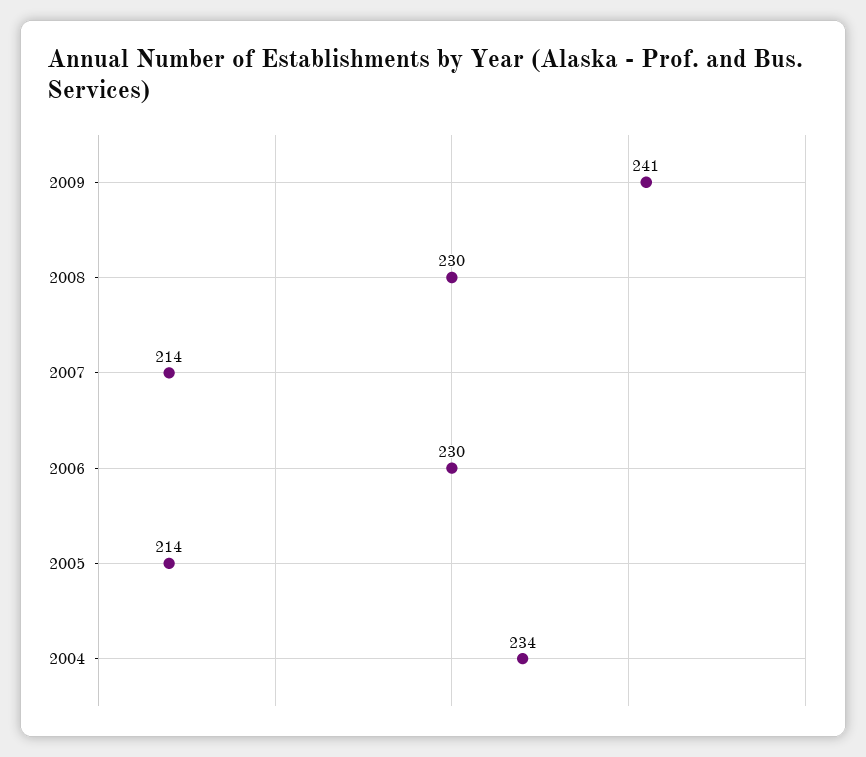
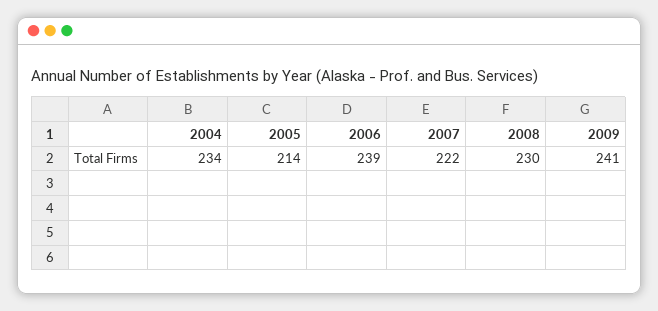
  {
    "2009": 241,
    "2008": 230,
-   "2007": 214,
+   "2007": 222,
-   "2006": 230,
+   "2006": 239,
    "2005": 214,
    "2004": 234
  }

